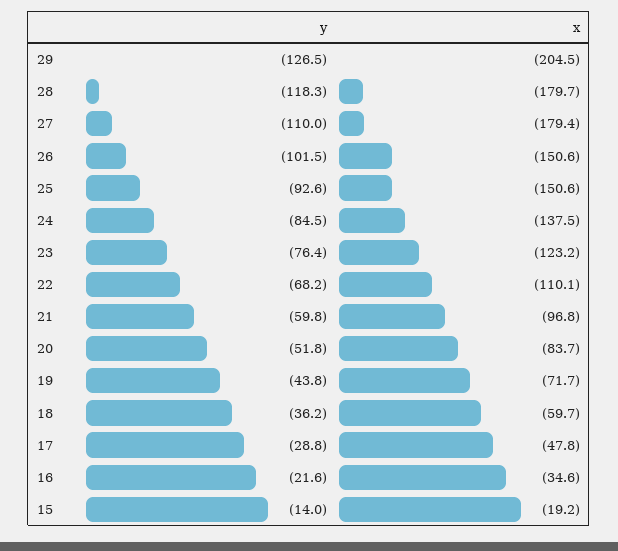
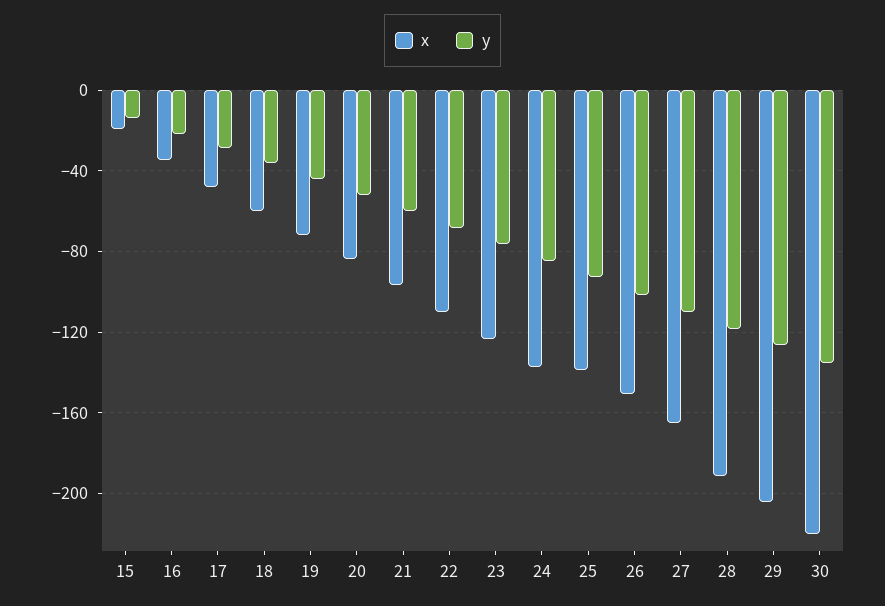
  {
    "y": {
      "29": -126.5,
      "28": -118.3,
      "27": -110,
      "26": -101.5,
      "25": -92.6,
      "24": -84.5,
      "23": -76.4,
      "22": -68.2,
      "21": -59.8,
      "20": -51.8,
      "19": -43.8,
      "18": -36.2,
      "17": -28.8,
      "16": -21.6,
-     "15": -14
+     "15": -14,
+     "30": -135
    },
    "x": {
      "29": -204.5,
-     "28": -179.7,
+     "28": -190,
-     "27": -179.4,
+     "27": -165,
      "26": -150.6,
-     "25": -150.6,
+     "25": -140,
      "24": -137.5,
      "23": -123.2,
      "22": -110.1,
      "21": -96.8,
      "20": -83.7,
      "19": -71.7,
      "18": -59.7,
      "17": -47.8,
      "16": -34.6,
-     "15": -19.2
+     "15": -19.2,
+     "30": -220
    }
  }

